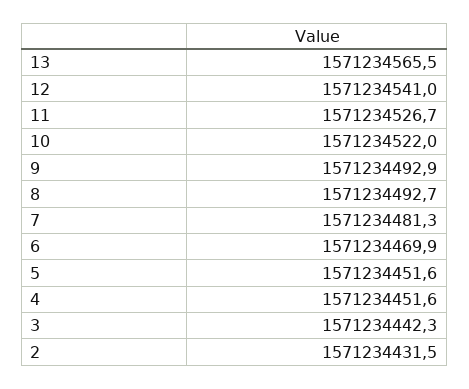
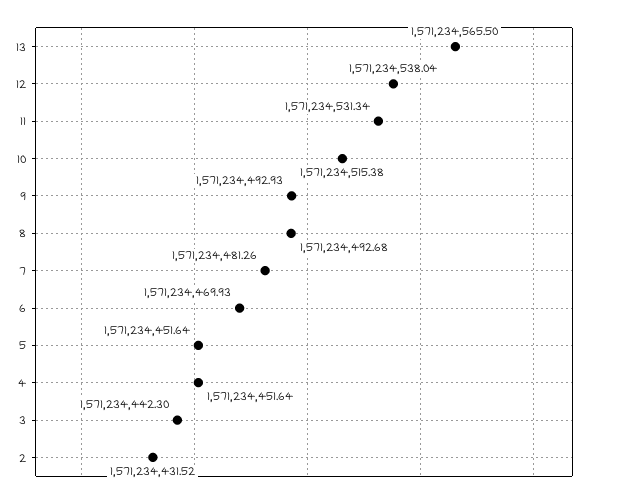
  {
    "13": 1571234565.5,
-   "12": 1571234541,
+   "12": 1571234538.04,
-   "11": 1571234526.7,
+   "11": 1571234531.34,
-   "10": 1571234522,
+   "10": 1571234515.38,
    "9": 1571234492.93,
    "8": 1571234492.68,
    "7": 1571234481.26,
    "6": 1571234469.93,
    "5": 1571234451.64,
    "4": 1571234451.64,
    "3": 1571234442.3,
    "2": 1571234431.52
  }

